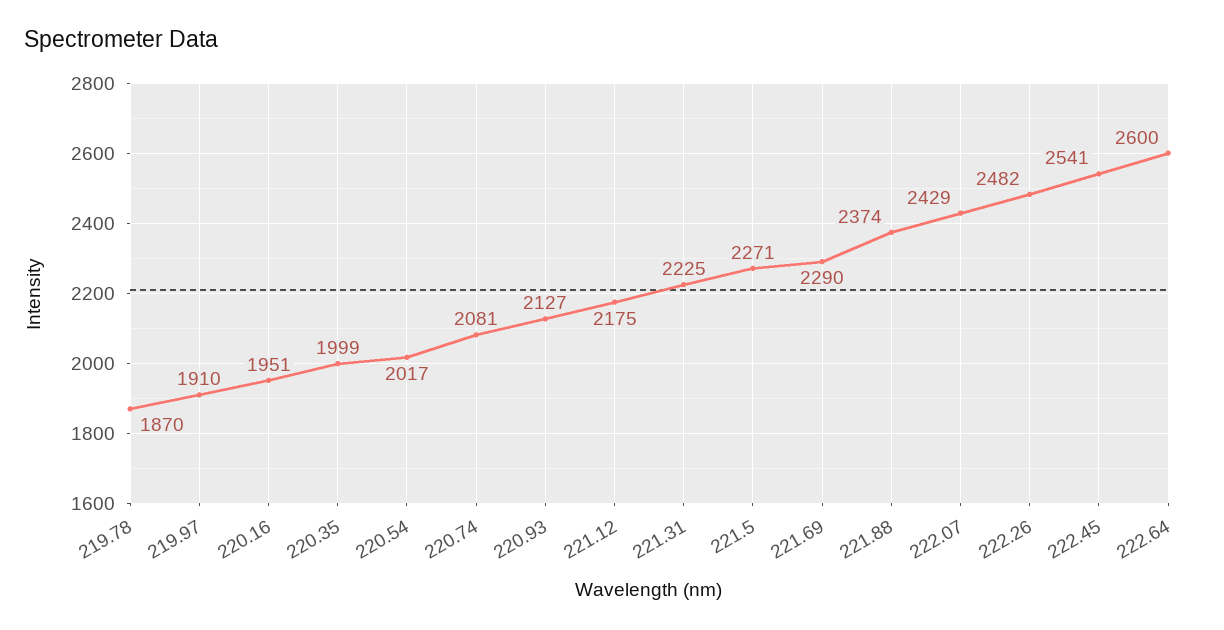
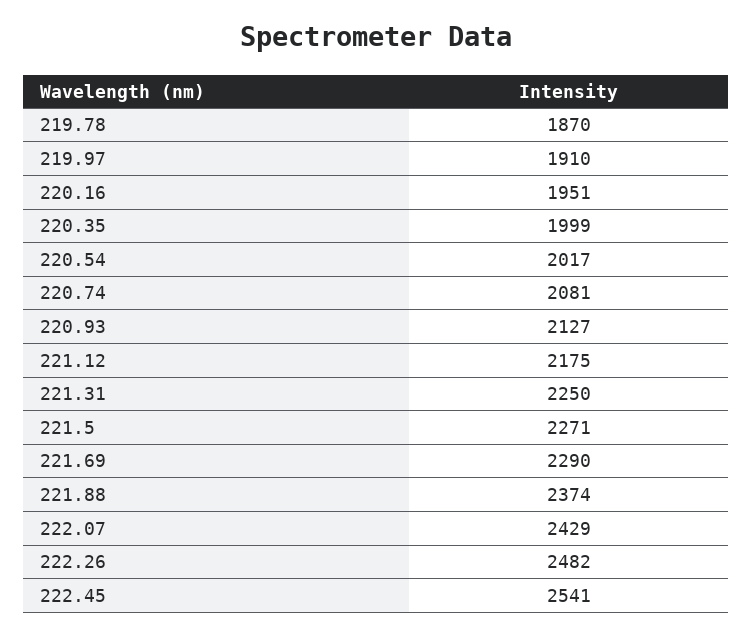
  {
    "219.78": 1870,
    "219.97": 1910,
    "220.16": 1951,
    "220.35": 1999,
    "220.54": 2017,
    "220.74": 2081,
    "220.93": 2127,
    "221.12": 2175,
-   "221.31": 2225,
+   "221.31": 2250,
    "221.5": 2271,
    "221.69": 2290,
    "221.88": 2374,
    "222.07": 2429,
    "222.26": 2482,
-   "222.45": 2541,
+   "222.45": 2541
-   "222.64": 2600
  }

